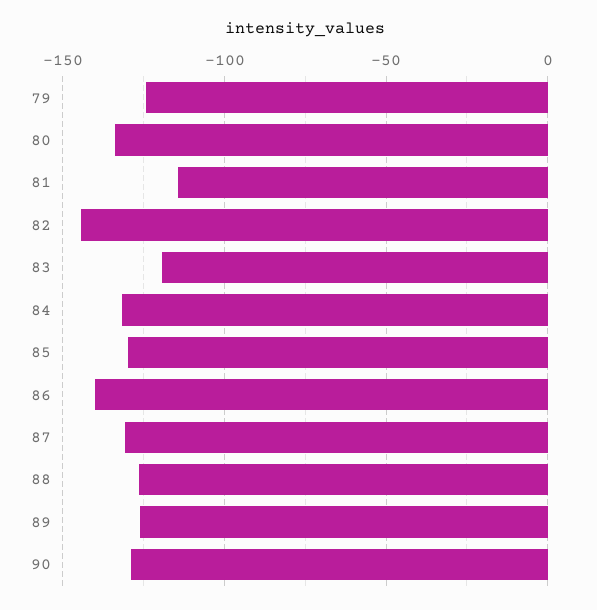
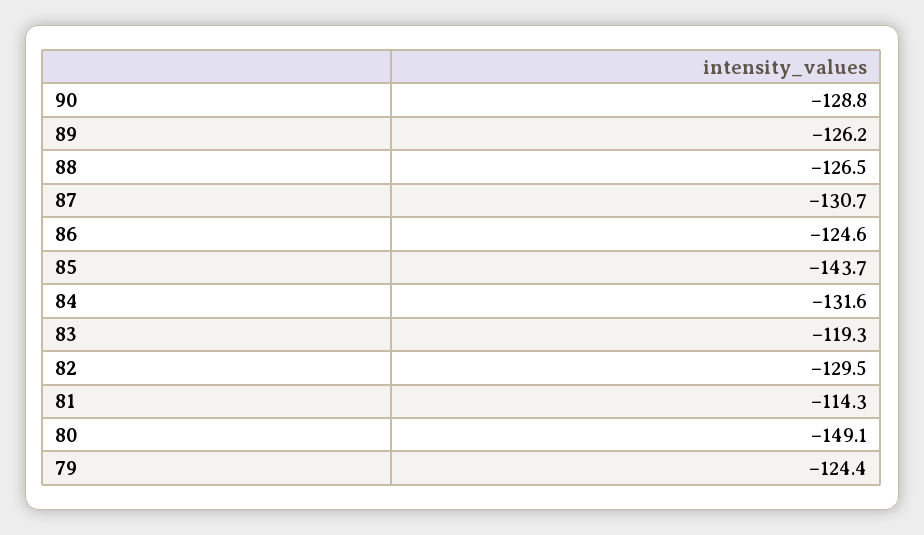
  {
    "79": -124.4,
-   "80": -135,
+   "80": -149.1,
    "81": -114.3,
-   "82": -145,
+   "82": -129.5,
    "83": -119.3,
    "84": -131.6,
-   "85": -130,
+   "85": -143.7,
-   "86": -140,
+   "86": -124.6,
    "87": -130.7,
    "88": -126.5,
    "89": -126.2,
    "90": -128.8
  }

